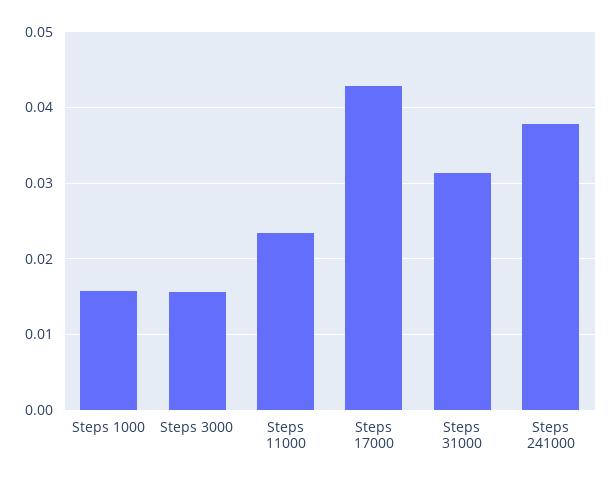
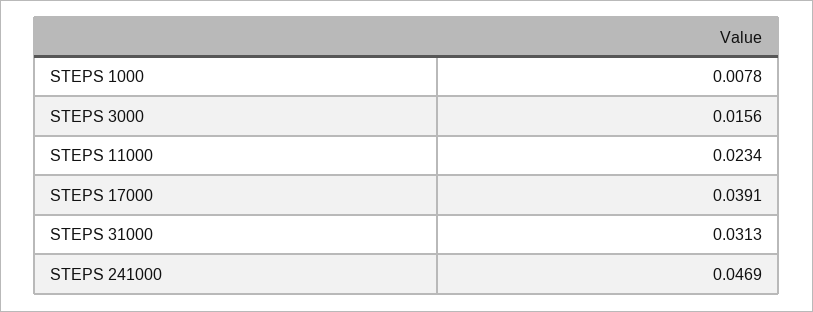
  {
-   "Steps 1000": 0.016,
+   "Steps 1000": 0.0078,
    "Steps 3000": 0.0156,
    "Steps 11000": 0.0234,
-   "Steps 17000": 0.043,
+   "Steps 17000": 0.0391,
    "Steps 31000": 0.0313,
-   "Steps 241000": 0.038
+   "Steps 241000": 0.0469
  }

